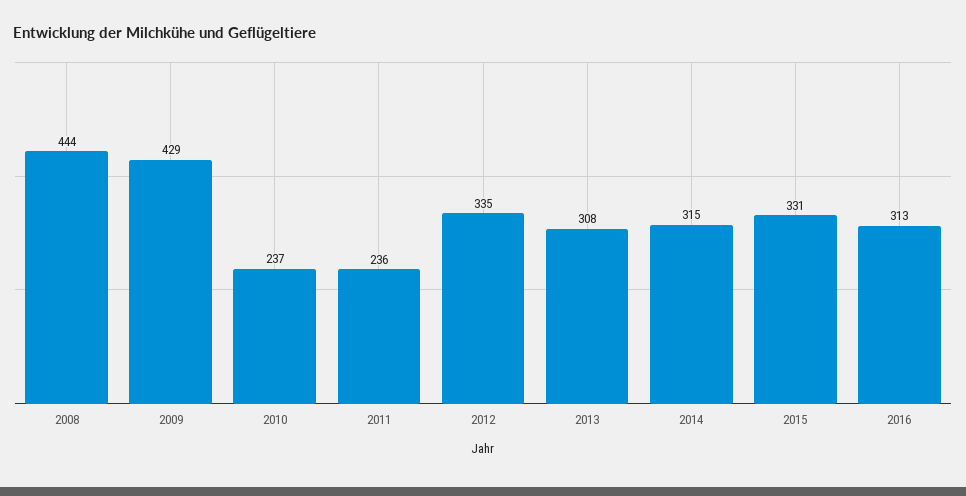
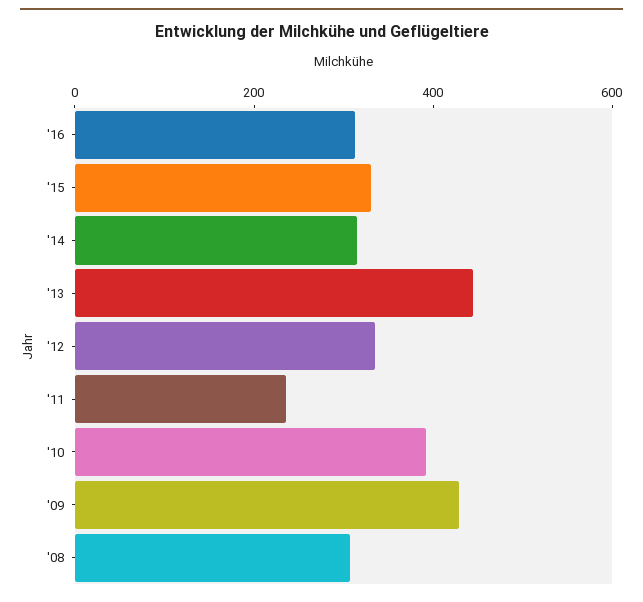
  {
-   "2008": 444,
+   "2008": 300,
    "2009": 429,
-   "2010": 237,
+   "2010": 400,
    "2011": 236,
    "2012": 335,
-   "2013": 308,
+   "2013": 450,
    "2014": 315,
    "2015": 331,
    "2016": 313
  }

